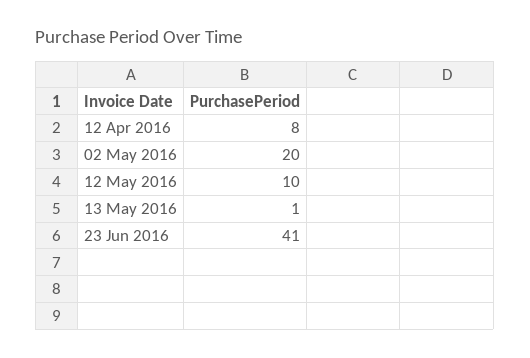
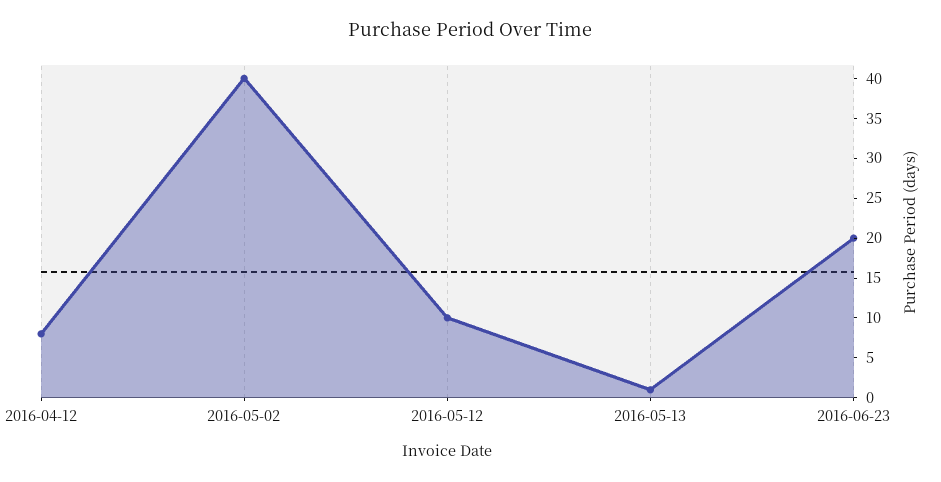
  {
    "12 Apr 2016": 8,
-   "02 May 2016": 20,
+   "02 May 2016": 40,
    "12 May 2016": 10,
    "13 May 2016": 1,
-   "23 Jun 2016": 41
+   "23 Jun 2016": 20
  }

